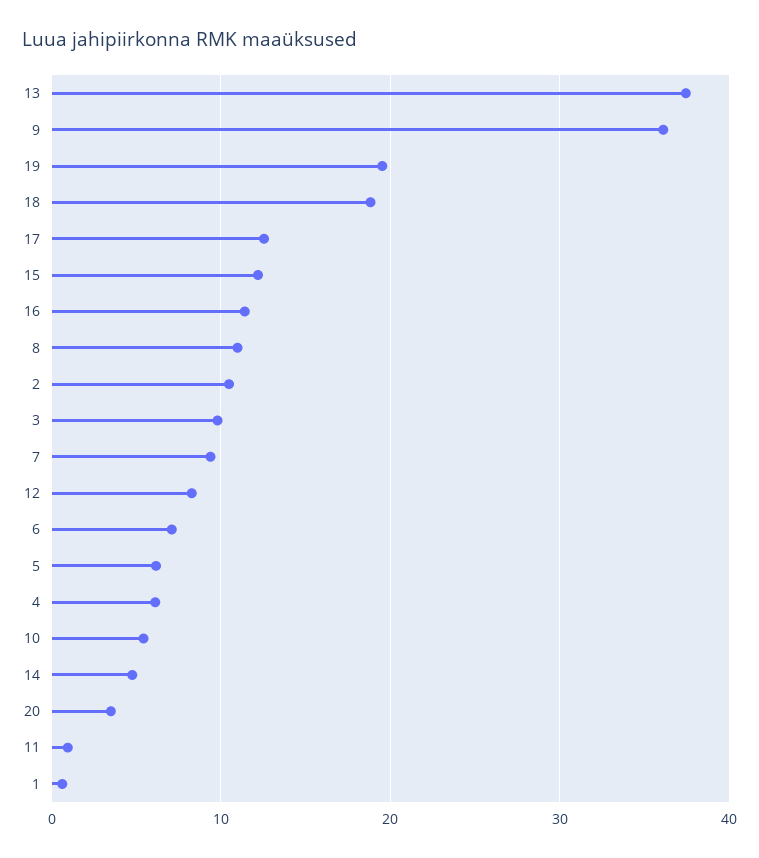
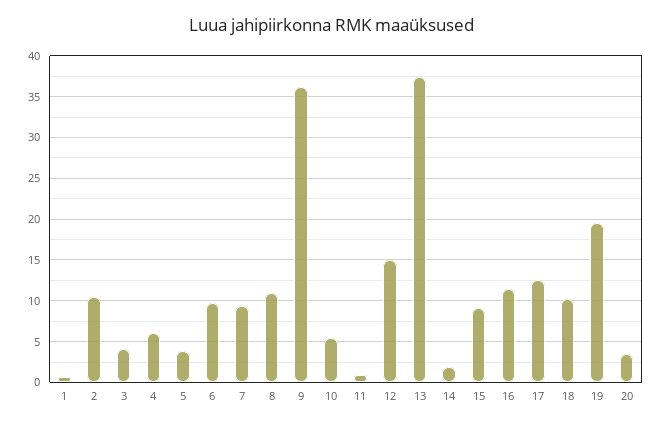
  {
    "13": 37,
    "9": 36,
    "19": 20,
-   "18": 19,
+   "18": 10,
    "17": 13,
-   "15": 12,
+   "15": 9,
    "16": 11,
    "8": 11,
    "2": 10,
-   "3": 10,
+   "3": 4,
    "7": 9,
-   "12": 8,
+   "12": 15,
-   "6": 7,
+   "6": 10,
-   "5": 6,
+   "5": 4,
    "4": 6,
    "10": 5,
-   "14": 5,
+   "14": 2,
    "20": 4,
    "11": 1,
    "1": 1
  }

